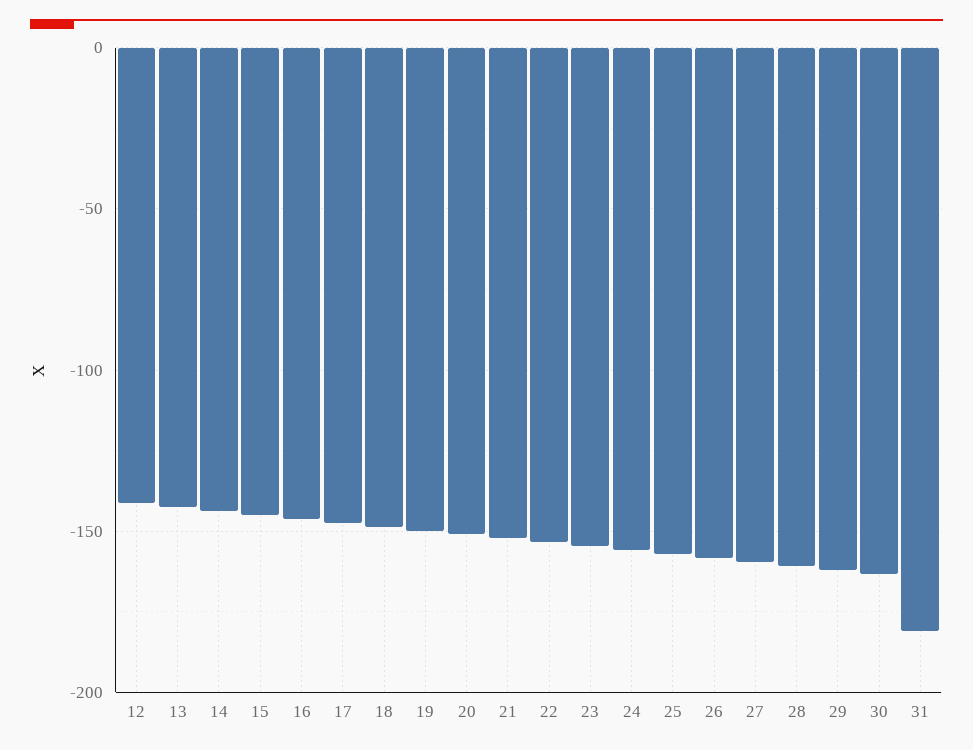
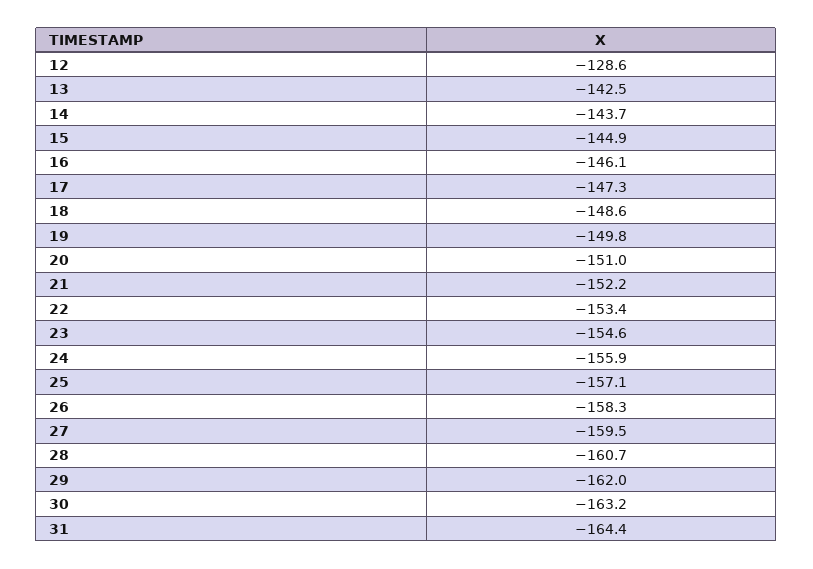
  {
-   "12": -140,
+   "12": -128.6,
    "13": -142.5,
    "14": -143.7,
    "15": -144.9,
    "16": -146.1,
    "17": -147.3,
    "18": -148.6,
    "19": -149.8,
    "20": -151,
    "21": -152.2,
    "22": -153.4,
    "23": -154.6,
    "24": -155.9,
    "25": -157.1,
    "26": -158.3,
    "27": -159.5,
    "28": -160.7,
    "29": -162,
    "30": -163.2,
-   "31": -180
+   "31": -164.4
  }

